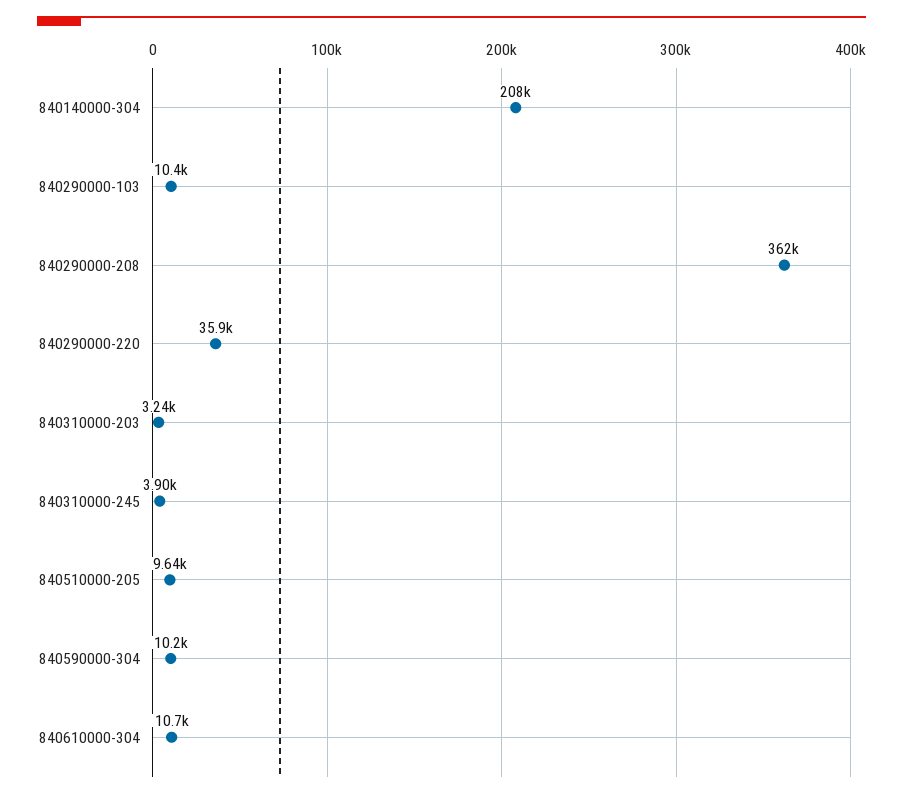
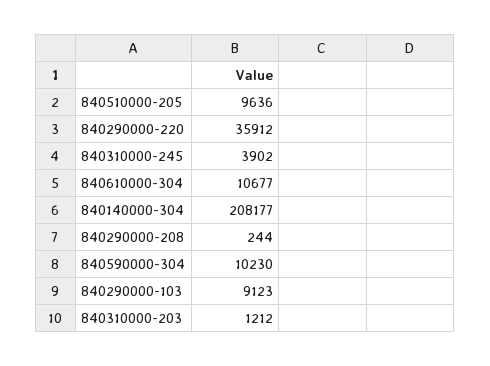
  {
    "840140000-304": 208177,
-   "840290000-103": 10400,
+   "840290000-103": 9123,
-   "840290000-208": 362000,
+   "840290000-208": 244,
    "840290000-220": 35912,
-   "840310000-203": 3240,
+   "840310000-203": 1212,
    "840310000-245": 3902,
    "840510000-205": 9636,
    "840590000-304": 10230,
    "840610000-304": 10677
  }

